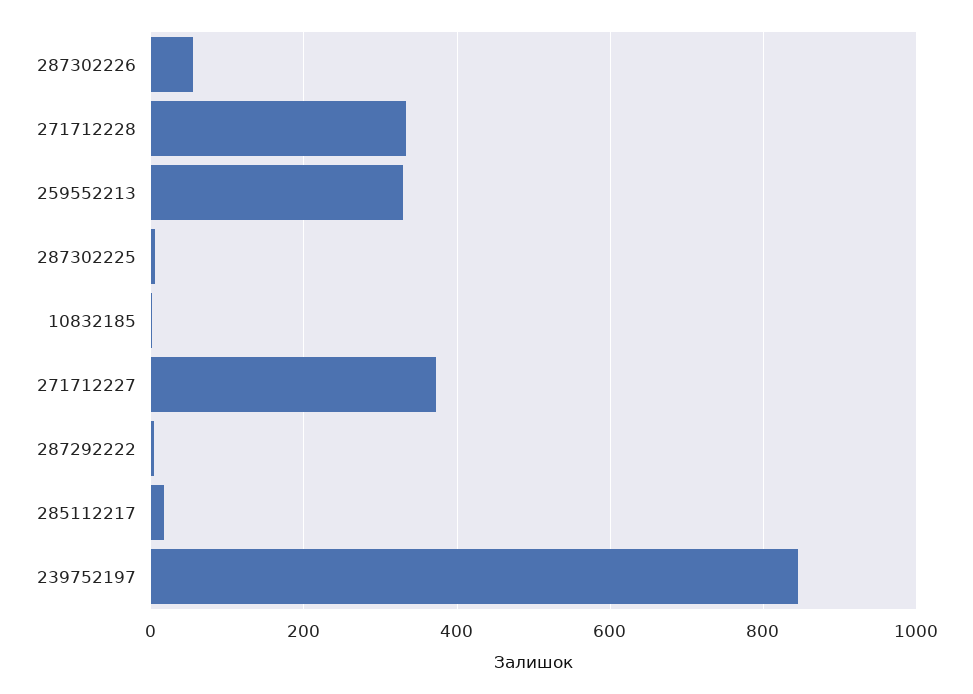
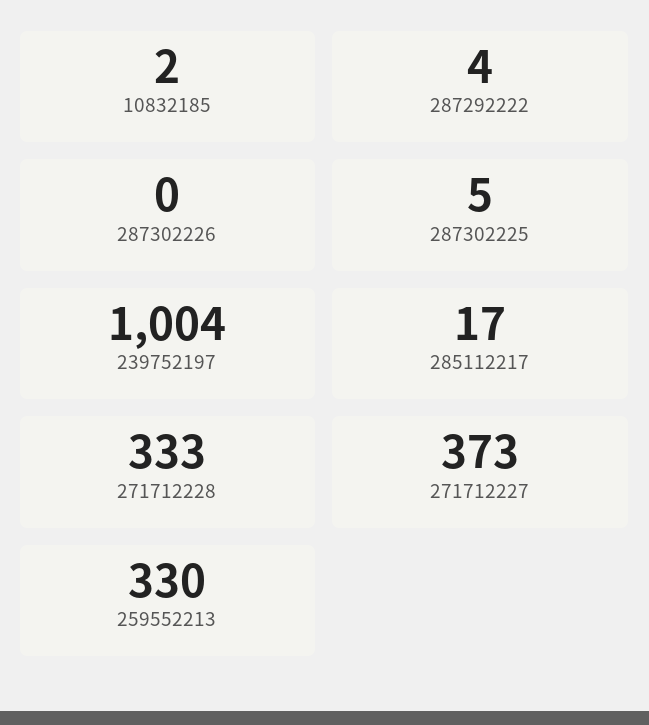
  {
-   "287302226": 60,
+   "287302226": 0,
    "271712228": 333,
    "259552213": 330,
    "287302225": 5,
    "10832185": 2,
    "271712227": 373,
    "287292222": 4,
    "285112217": 17,
-   "239752197": 840
+   "239752197": 1004
  }

